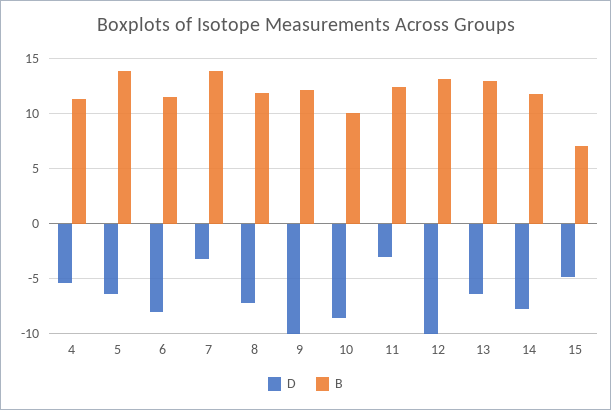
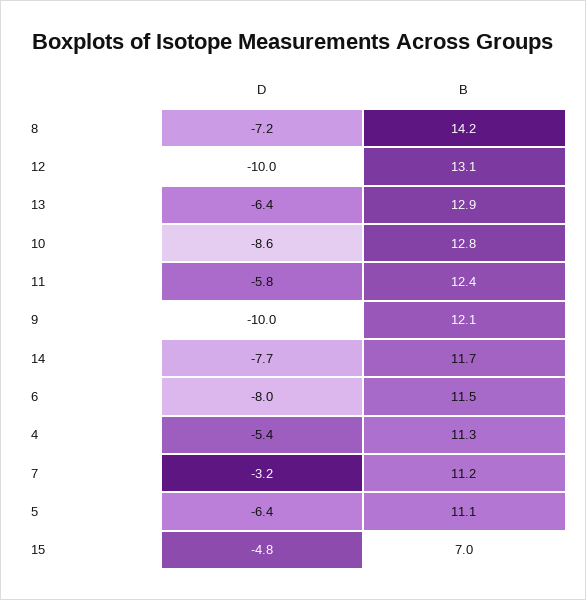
  {
    "D": {
      "4": -5.4,
      "5": -6.4,
      "6": -8,
      "7": -3.2,
      "8": -7.2,
      "9": -10,
      "10": -8.6,
-     "11": -3,
+     "11": -5.8,
      "12": -10,
      "13": -6.4,
      "14": -7.7,
      "15": -4.8
    },
    "B": {
      "4": 11.3,
-     "5": 14,
+     "5": 11.1,
      "6": 11.5,
-     "7": 14,
+     "7": 11.2,
-     "8": 12,
+     "8": 14.2,
      "9": 12.1,
-     "10": 10,
+     "10": 12.8,
      "11": 12.4,
      "12": 13.1,
      "13": 12.9,
      "14": 11.7,
      "15": 7
    }
  }

